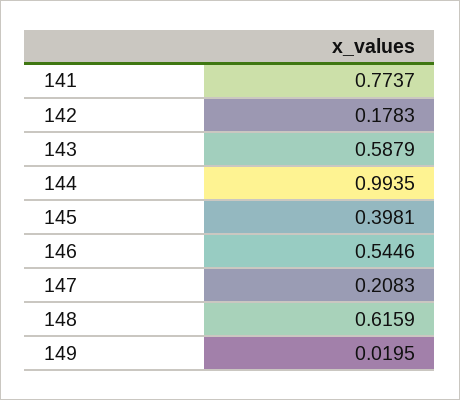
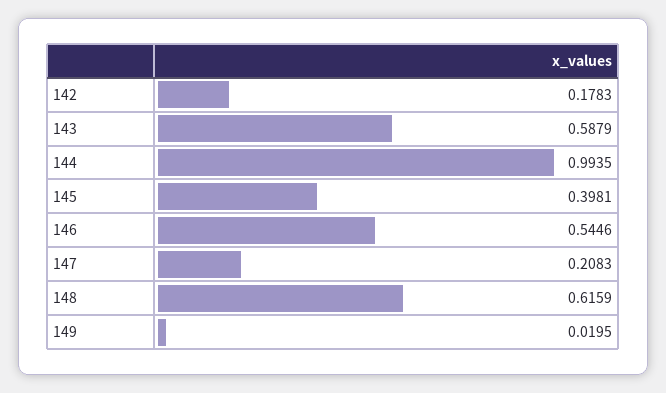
  {
-   "141": 0.7737,
    "142": 0.1783,
    "143": 0.5879,
    "144": 0.9935,
    "145": 0.3981,
    "146": 0.5446,
    "147": 0.2083,
    "148": 0.6159,
    "149": 0.0195
  }

